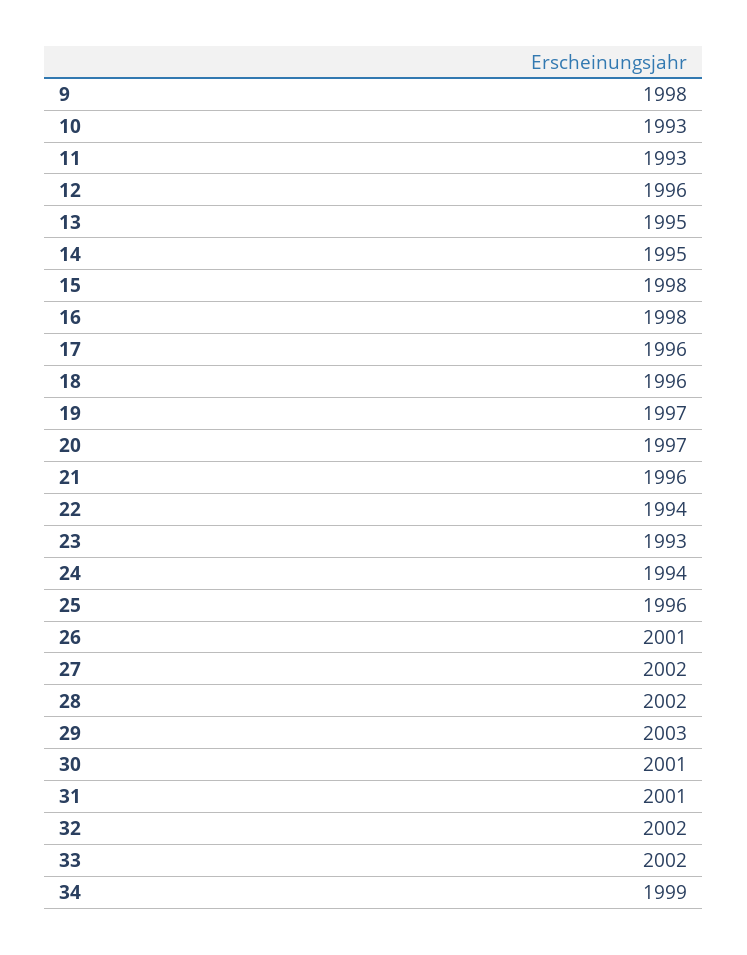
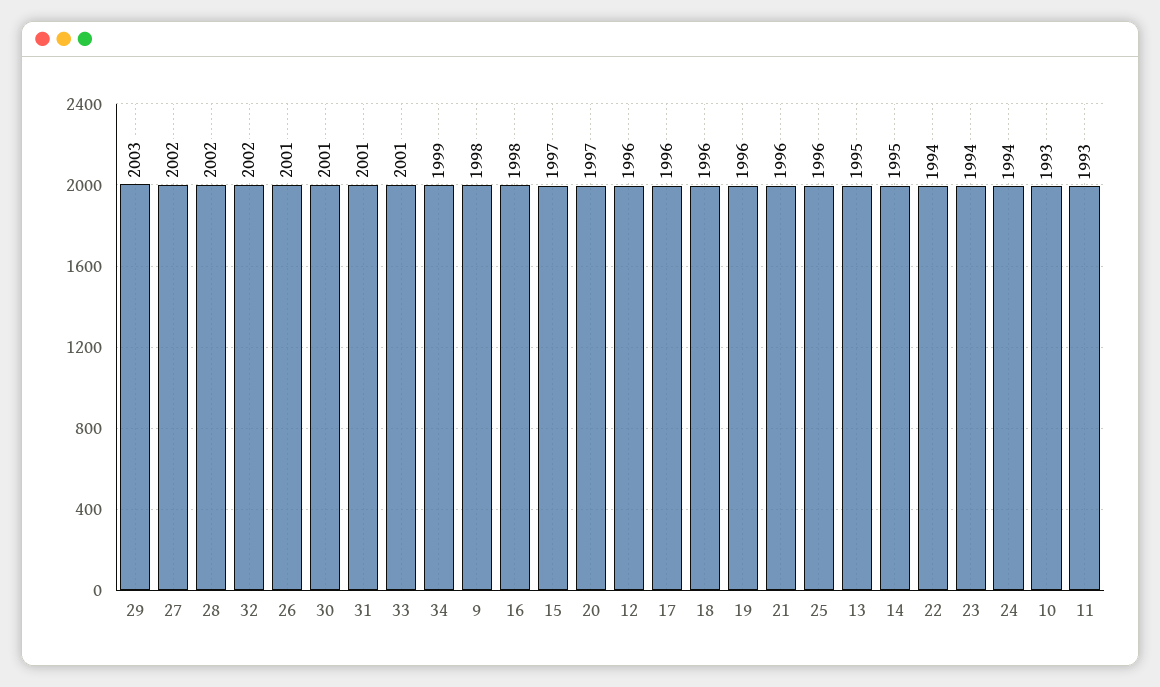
  {
    "9": 1998,
    "10": 1993,
    "11": 1993,
    "12": 1996,
    "13": 1995,
    "14": 1995,
-   "15": 1998,
+   "15": 1997,
    "16": 1998,
    "17": 1996,
    "18": 1996,
-   "19": 1997,
+   "19": 1996,
    "20": 1997,
    "21": 1996,
    "22": 1994,
-   "23": 1993,
+   "23": 1994,
    "24": 1994,
    "25": 1996,
    "26": 2001,
    "27": 2002,
    "28": 2002,
    "29": 2003,
    "30": 2001,
    "31": 2001,
    "32": 2002,
-   "33": 2002,
+   "33": 2001,
    "34": 1999
  }

